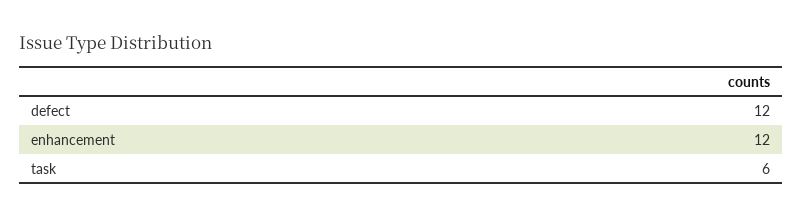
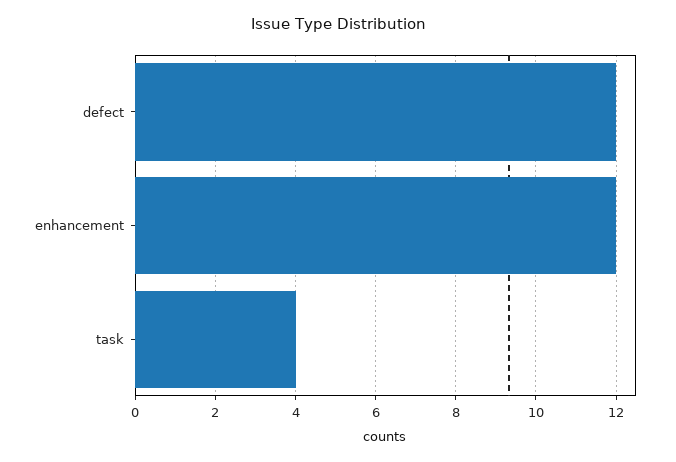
  {
    "defect": 12,
    "enhancement": 12,
-   "task": 6
+   "task": 4
  }

